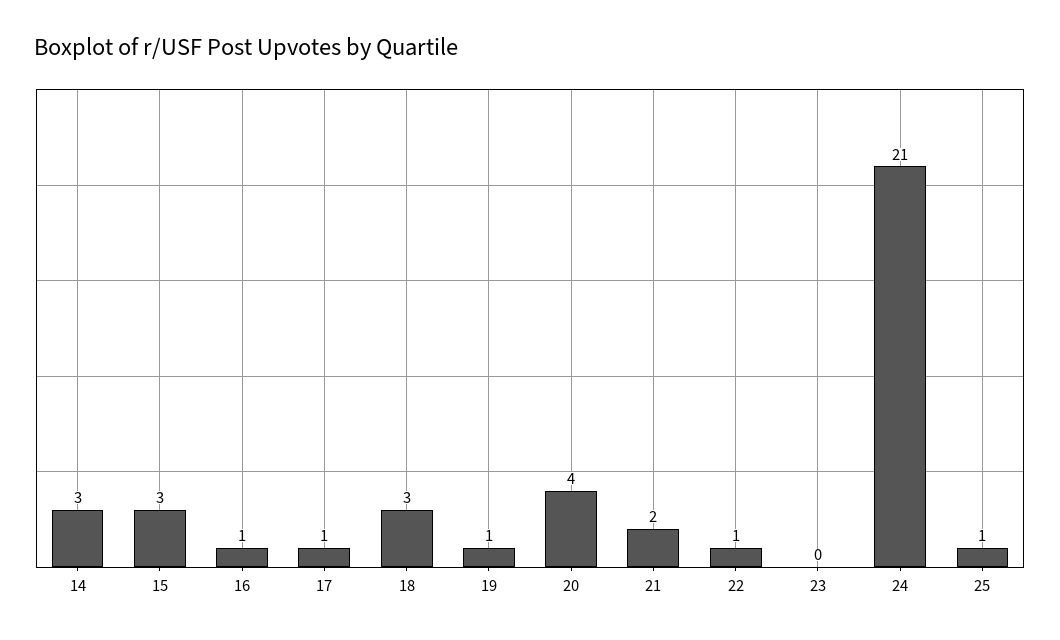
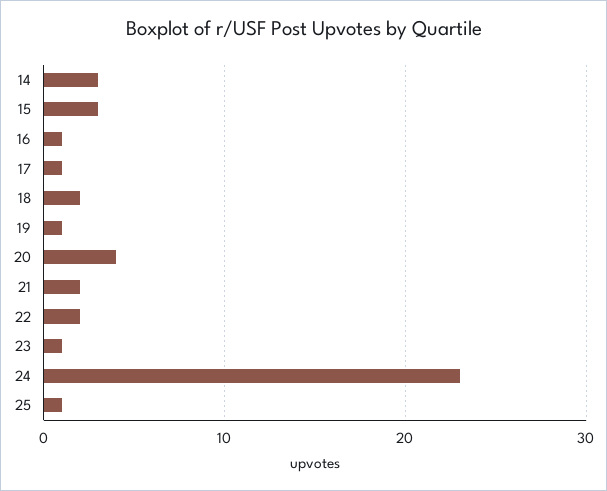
  {
    "14": 3,
    "15": 3,
    "16": 1,
    "17": 1,
-   "18": 3,
+   "18": 2,
    "19": 1,
    "20": 4,
    "21": 2,
-   "22": 1,
+   "22": 2,
-   "23": 0,
+   "23": 1,
-   "24": 21,
+   "24": 23,
    "25": 1
  }

